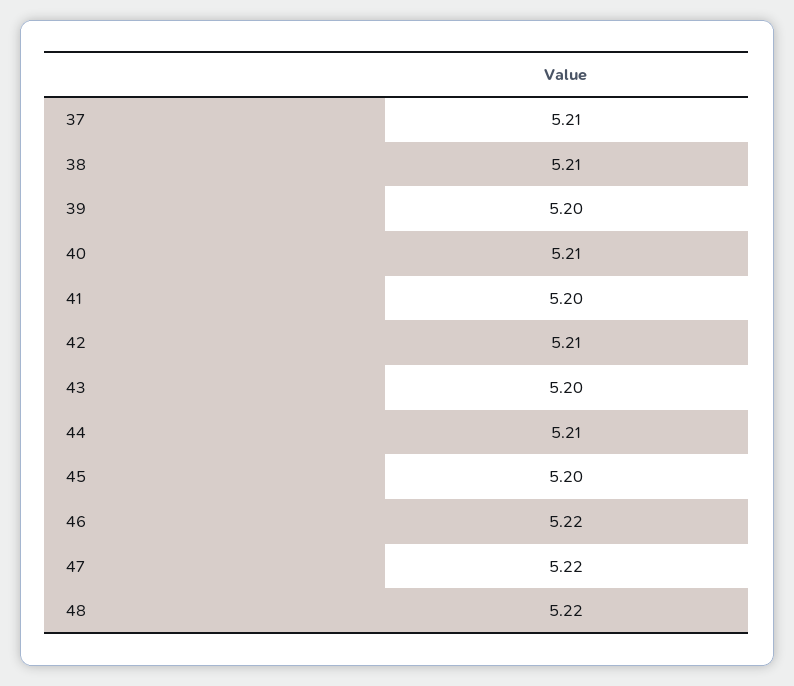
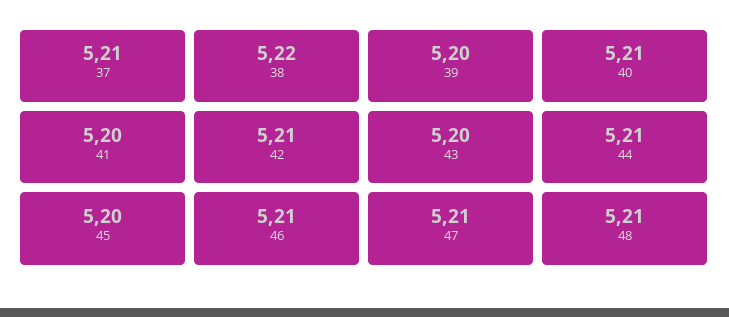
  {
    "37": 5.21,
-   "38": 5.21,
+   "38": 5.22,
    "39": 5.2,
    "40": 5.21,
    "41": 5.2,
    "42": 5.21,
    "43": 5.2,
    "44": 5.21,
    "45": 5.2,
-   "46": 5.22,
+   "46": 5.21,
-   "47": 5.22,
+   "47": 5.21,
-   "48": 5.22
+   "48": 5.21
  }

